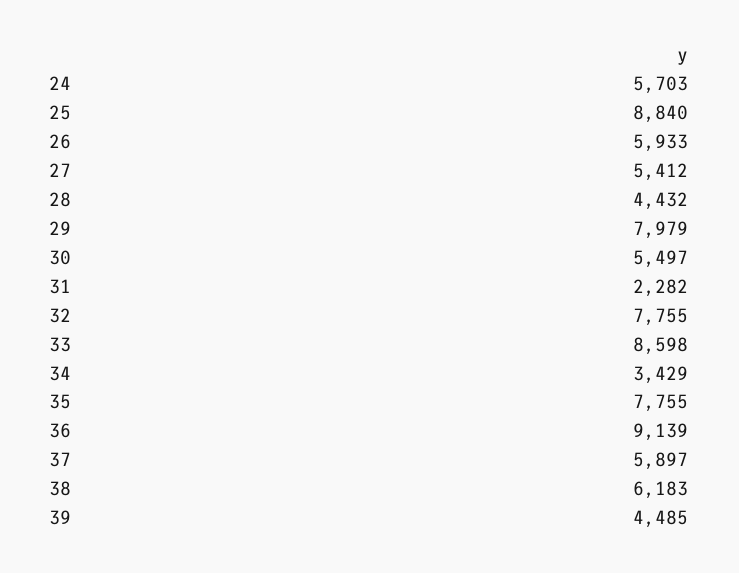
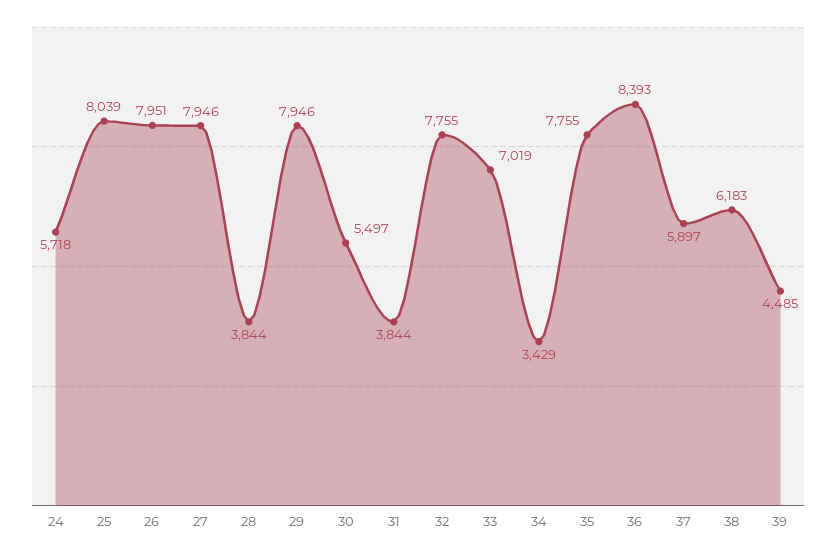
  {
-   "24": 5703,
+   "24": 5718,
-   "25": 8840,
+   "25": 8039,
-   "26": 5933,
+   "26": 7951,
-   "27": 5412,
+   "27": 7946,
-   "28": 4432,
+   "28": 3844,
-   "29": 7979,
+   "29": 7946,
    "30": 5497,
-   "31": 2282,
+   "31": 3844,
    "32": 7755,
-   "33": 8598,
+   "33": 7019,
    "34": 3429,
    "35": 7755,
-   "36": 9139,
+   "36": 8393,
    "37": 5897,
    "38": 6183,
    "39": 4485
  }

